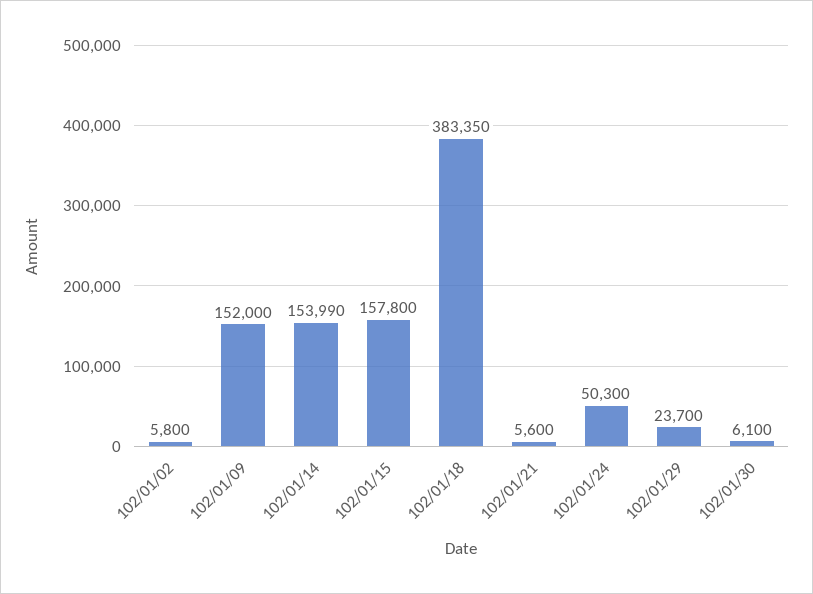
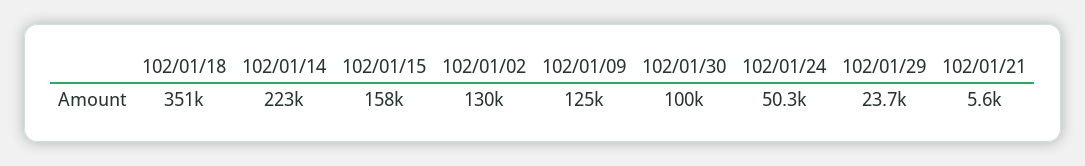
  {
-   "102/01/02": 5800,
+   "102/01/02": 130000,
-   "102/01/09": 152000,
+   "102/01/09": 125000,
-   "102/01/14": 153990,
+   "102/01/14": 223000,
    "102/01/15": 157800,
-   "102/01/18": 383350,
+   "102/01/18": 351000,
    "102/01/21": 5600,
    "102/01/24": 50300,
    "102/01/29": 23700,
-   "102/01/30": 6100
+   "102/01/30": 100000
  }

